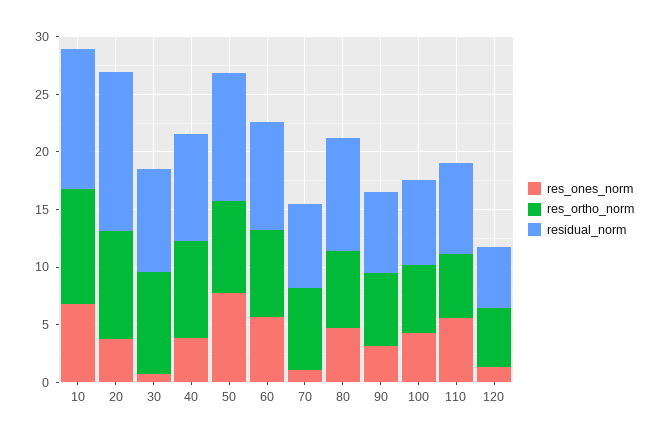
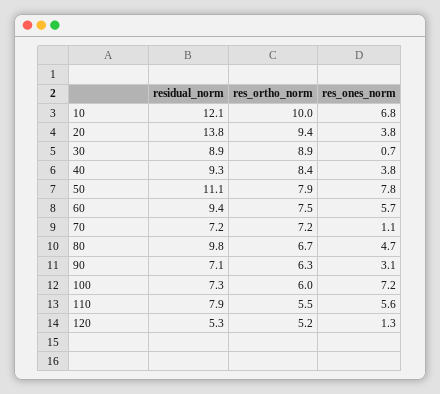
  {
    "res_ones_norm": {
      "10": 6.8,
      "20": 3.8,
      "30": 0.7,
      "40": 3.8,
      "50": 7.8,
      "60": 5.7,
      "70": 1.1,
      "80": 4.7,
      "90": 3.1,
-     "100": 4,
+     "100": 7.2,
      "110": 5.6,
      "120": 1.3
    },
    "res_ortho_norm": {
      "10": 10,
      "20": 9.4,
      "30": 8.9,
      "40": 8.4,
      "50": 7.9,
      "60": 7.5,
      "70": 7.2,
      "80": 6.7,
      "90": 6.3,
      "100": 6,
      "110": 5.5,
      "120": 5.2
    },
    "residual_norm": {
      "10": 12.1,
      "20": 13.8,
      "30": 8.9,
      "40": 9.3,
      "50": 11.1,
      "60": 9.4,
      "70": 7.2,
      "80": 9.8,
      "90": 7.1,
      "100": 7.3,
      "110": 7.9,
      "120": 5.3
    }
  }

